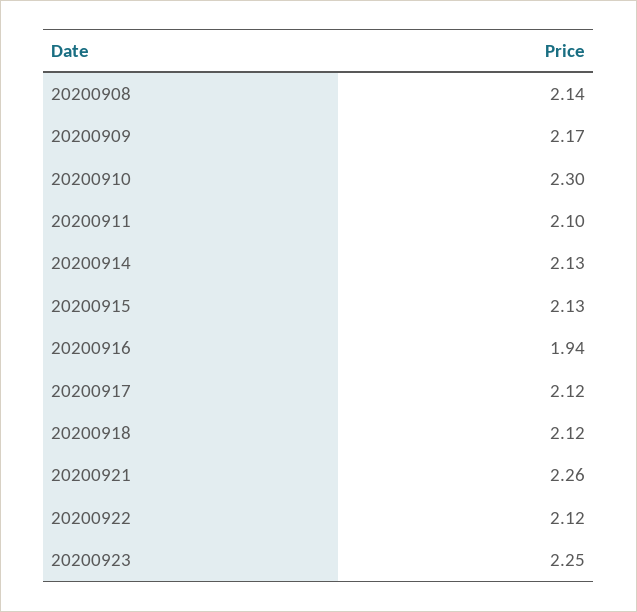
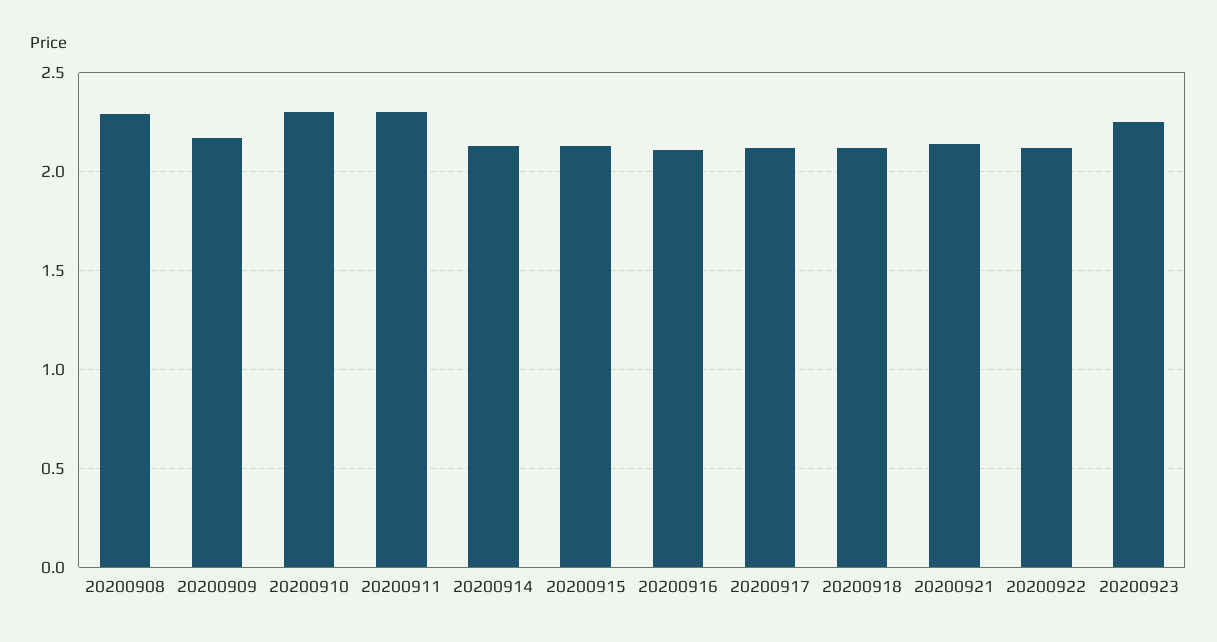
  {
-   "20200908": 2.14,
+   "20200908": 2.3,
    "20200909": 2.17,
    "20200910": 2.3,
-   "20200911": 2.1,
+   "20200911": 2.3,
    "20200914": 2.13,
    "20200915": 2.13,
-   "20200916": 1.94,
+   "20200916": 2.1,
    "20200917": 2.12,
    "20200918": 2.12,
-   "20200921": 2.26,
+   "20200921": 2.15,
    "20200922": 2.12,
    "20200923": 2.25
  }

